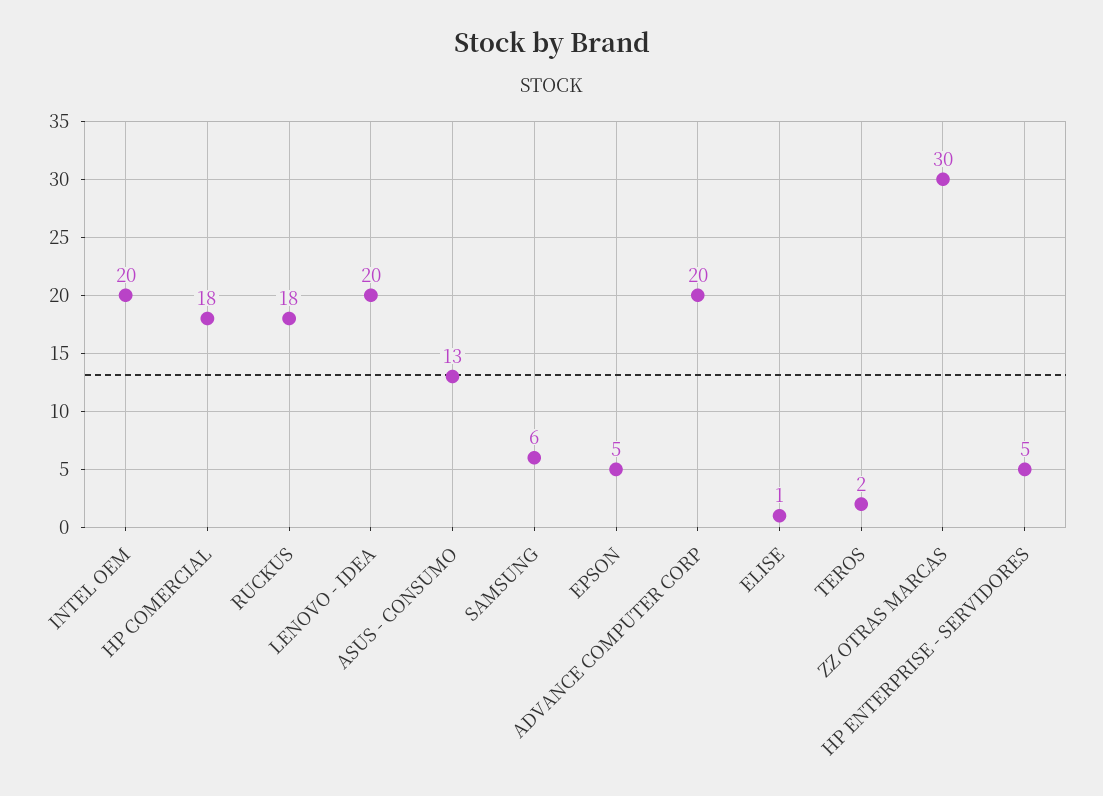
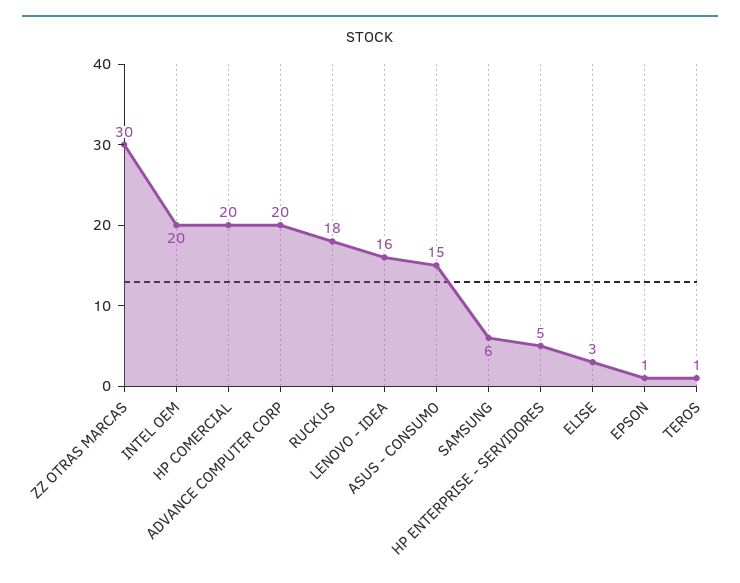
  {
    "INTEL OEM": 20,
-   "HP COMERCIAL": 18,
+   "HP COMERCIAL": 20,
    "RUCKUS": 18,
-   "LENOVO - IDEA": 20,
+   "LENOVO - IDEA": 16,
-   "ASUS - CONSUMO": 13,
+   "ASUS - CONSUMO": 15,
    "SAMSUNG": 6,
-   "EPSON": 5,
+   "EPSON": 1,
    "ADVANCE COMPUTER CORP": 20,
-   "ELISE": 1,
+   "ELISE": 3,
-   "TEROS": 2,
+   "TEROS": 1,
    "ZZ OTRAS MARCAS": 30,
    "HP ENTERPRISE - SERVIDORES": 5
  }

